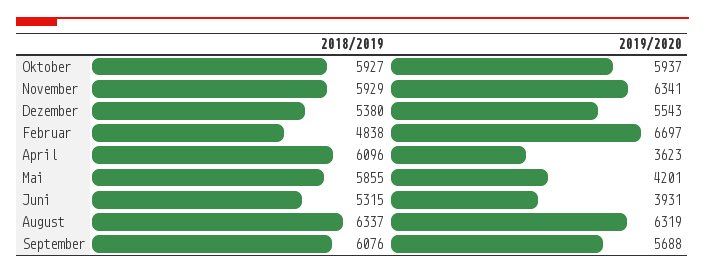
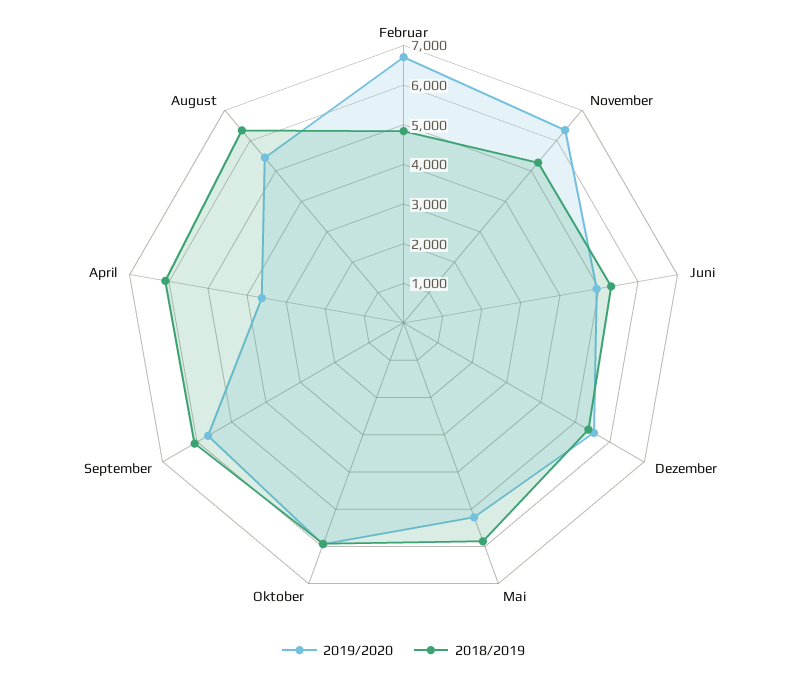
  {
    "2018/2019": {
      "Oktober": 5927,
-     "November": 5929,
+     "November": 5250,
      "Dezember": 5380,
      "Februar": 4838,
      "April": 6096,
      "Mai": 5855,
      "Juni": 5315,
      "August": 6337,
      "September": 6076
    },
    "2019/2020": {
      "Oktober": 5937,
      "November": 6341,
      "Dezember": 5543,
      "Februar": 6697,
      "April": 3623,
-     "Mai": 4201,
+     "Mai": 5250,
-     "Juni": 3931,
+     "Juni": 5000,
-     "August": 6319,
+     "August": 5500,
      "September": 5688
    }
  }

